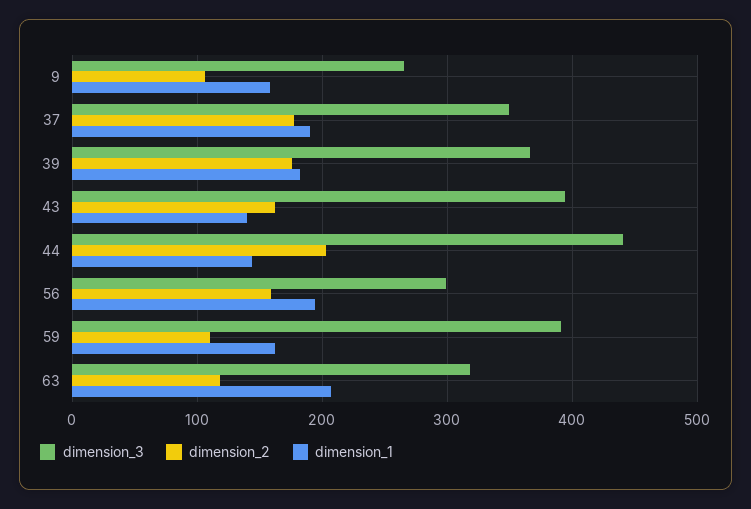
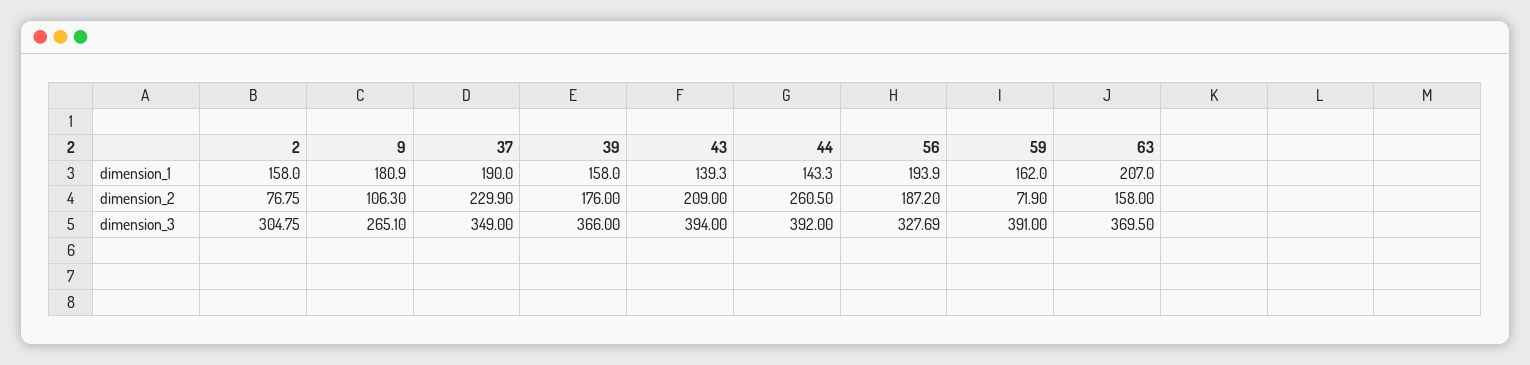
  {
    "dimension_3": {
      "9": 265.1,
      "37": 349,
      "39": 366,
      "43": 394,
-     "44": 440,
+     "44": 392,
-     "56": 300,
+     "56": 327.69,
      "59": 391,
-     "63": 320
+     "63": 369.5,
+     "2": 304.75
    },
    "dimension_2": {
      "9": 106.3,
-     "37": 180,
+     "37": 229.9,
      "39": 176,
-     "43": 160,
+     "43": 209,
-     "44": 200,
+     "44": 260.5,
-     "56": 160,
+     "56": 187.2,
-     "59": 110,
+     "59": 71.9,
-     "63": 120
+     "63": 158,
+     "2": 76.75
    },
    "dimension_1": {
-     "9": 160,
+     "9": 180.9,
      "37": 190,
-     "39": 180,
+     "39": 158,
      "43": 139.3,
      "44": 143.3,
      "56": 193.9,
      "59": 162,
-     "63": 207
+     "63": 207,
+     "2": 158
    }
  }

